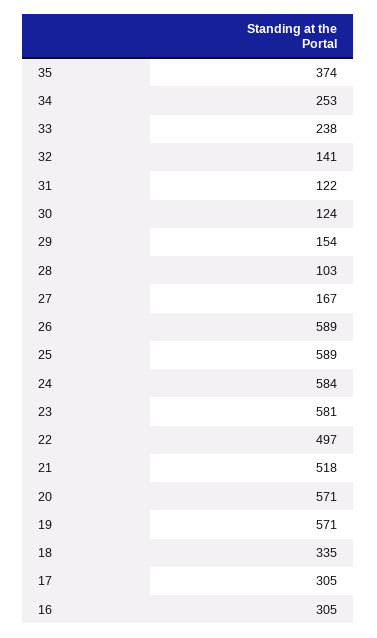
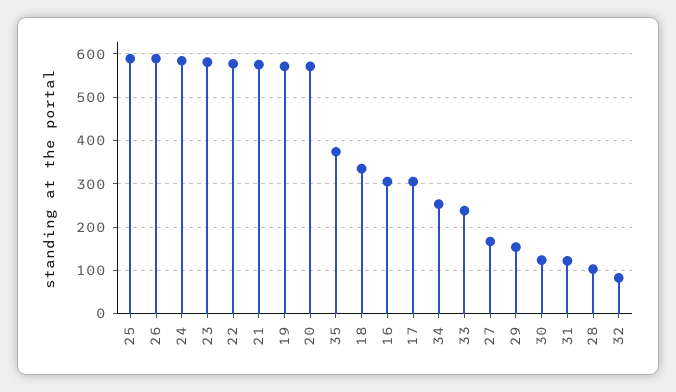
  {
    "35": 374,
    "34": 253,
    "33": 238,
-   "32": 141,
+   "32": 80,
    "31": 122,
    "30": 124,
    "29": 154,
    "28": 103,
    "27": 167,
    "26": 589,
    "25": 589,
    "24": 584,
    "23": 581,
-   "22": 497,
+   "22": 580,
-   "21": 518,
+   "21": 580,
    "20": 571,
    "19": 571,
    "18": 335,
    "17": 305,
    "16": 305
  }

